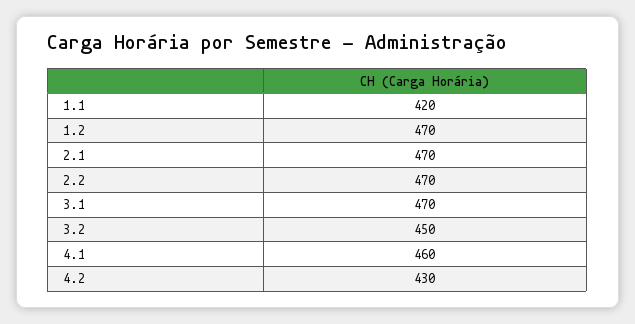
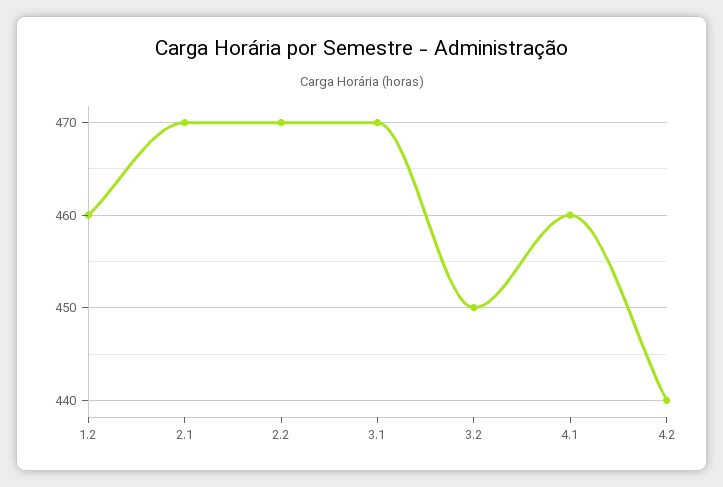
  {
-   "1.1": 420,
-   "1.2": 470,
+   "1.2": 460,
    "2.1": 470,
    "2.2": 470,
    "3.1": 470,
    "3.2": 450,
    "4.1": 460,
-   "4.2": 430
+   "4.2": 440
  }

